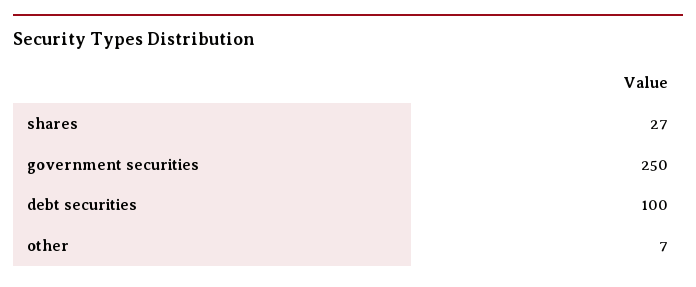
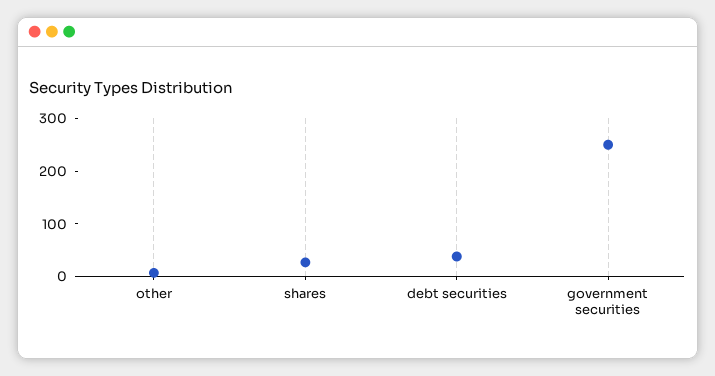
  {
    "shares": 27,
    "government securities": 250,
-   "debt securities": 100,
+   "debt securities": 40,
    "other": 7
  }

